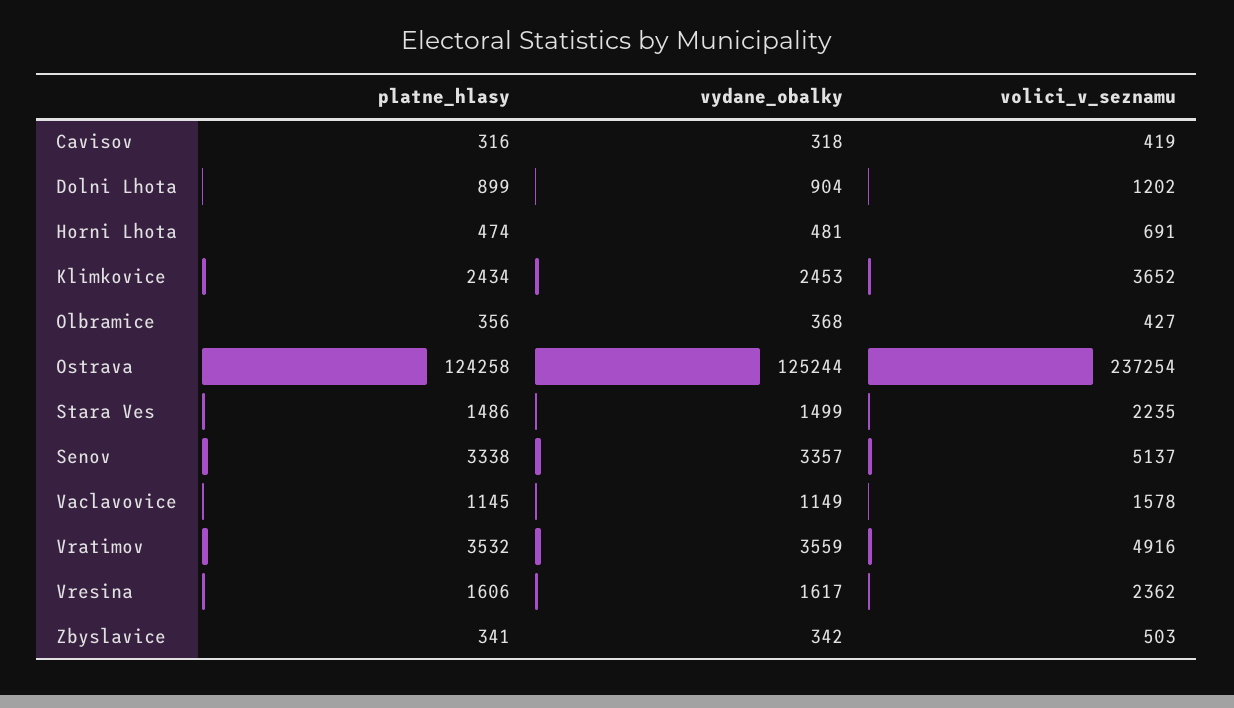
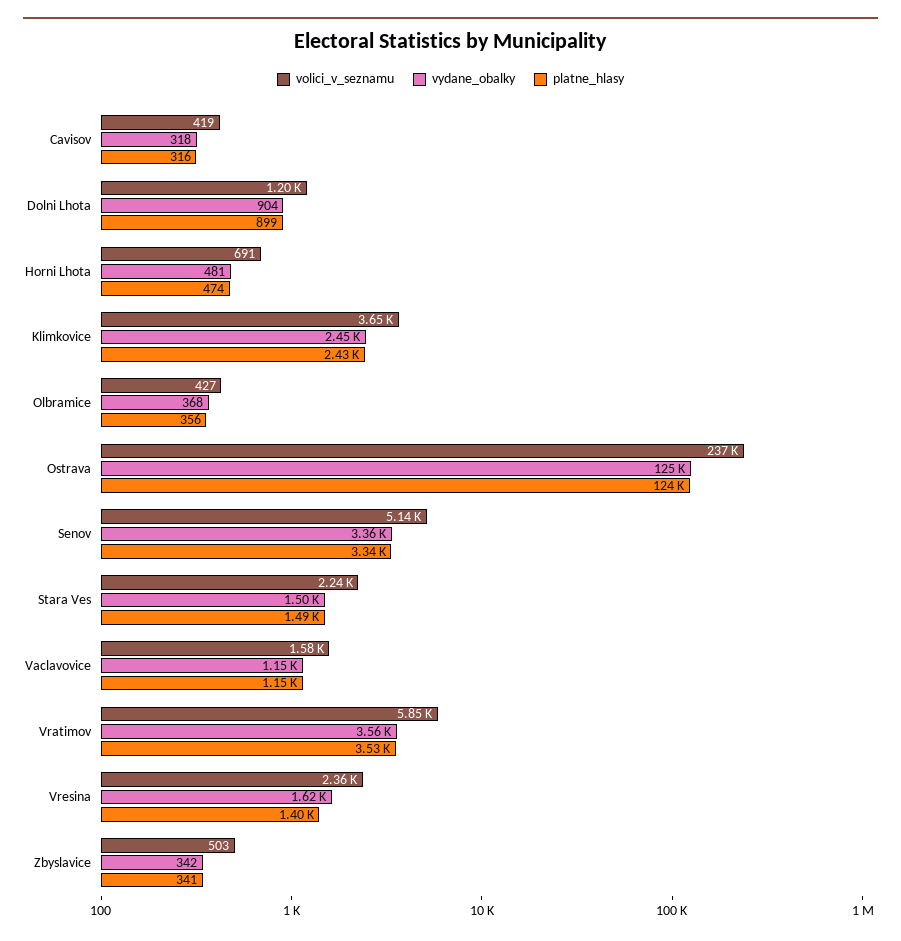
  {
    "platne_hlasy": {
      "Cavisov": 316,
      "Dolni Lhota": 899,
      "Horni Lhota": 474,
      "Klimkovice": 2434,
      "Olbramice": 356,
      "Ostrava": 124258,
      "Stara Ves": 1486,
      "Senov": 3338,
      "Vaclavovice": 1145,
      "Vratimov": 3532,
-     "Vresina": 1606,
+     "Vresina": 1400,
      "Zbyslavice": 341
    },
    "vydane_obalky": {
      "Cavisov": 318,
      "Dolni Lhota": 904,
      "Horni Lhota": 481,
      "Klimkovice": 2453,
      "Olbramice": 368,
      "Ostrava": 125244,
      "Stara Ves": 1499,
      "Senov": 3357,
      "Vaclavovice": 1149,
      "Vratimov": 3559,
      "Vresina": 1617,
      "Zbyslavice": 342
    },
    "volici_v_seznamu": {
      "Cavisov": 419,
      "Dolni Lhota": 1202,
      "Horni Lhota": 691,
      "Klimkovice": 3652,
      "Olbramice": 427,
      "Ostrava": 237254,
      "Stara Ves": 2235,
      "Senov": 5137,
      "Vaclavovice": 1578,
-     "Vratimov": 4916,
+     "Vratimov": 5850,
      "Vresina": 2362,
      "Zbyslavice": 503
    }
  }

